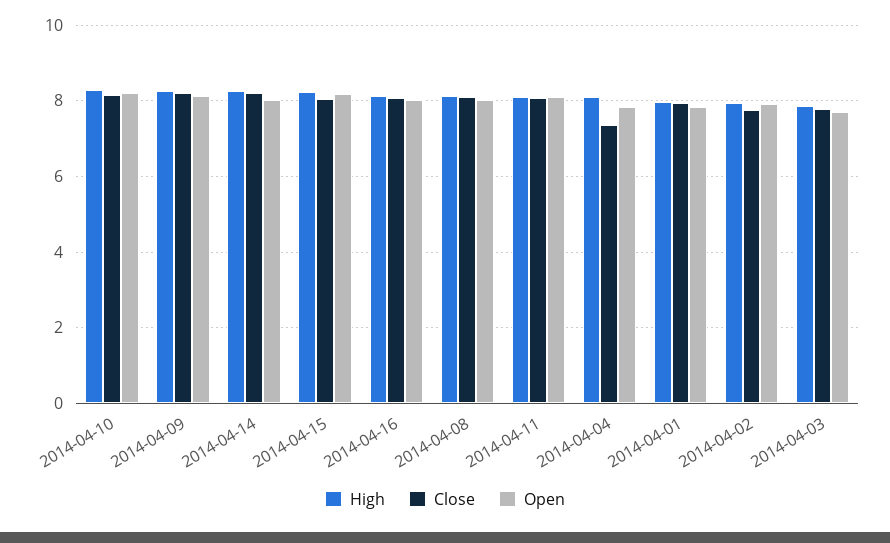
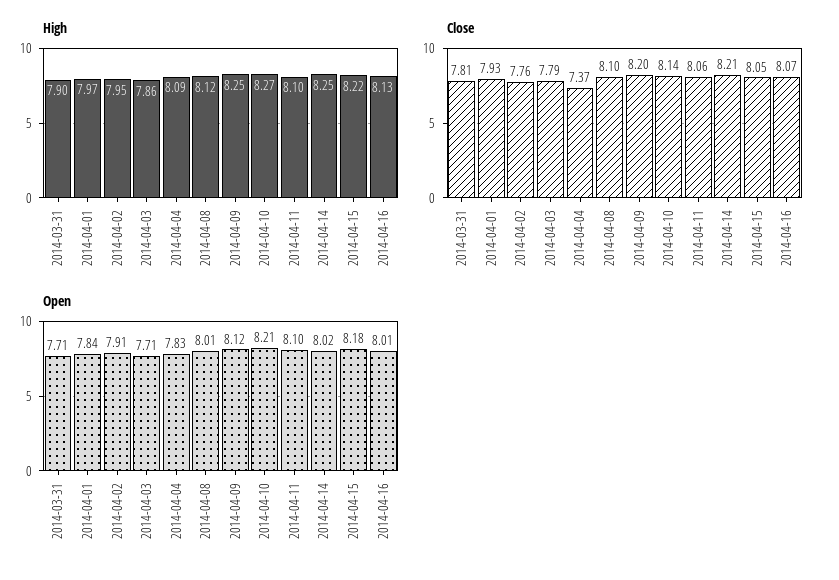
  {
    "High": {
      "2014-04-10": 8.27,
      "2014-04-09": 8.25,
      "2014-04-14": 8.25,
      "2014-04-15": 8.22,
      "2014-04-16": 8.13,
      "2014-04-08": 8.12,
      "2014-04-11": 8.1,
      "2014-04-04": 8.09,
      "2014-04-01": 7.97,
      "2014-04-02": 7.95,
-     "2014-04-03": 7.86
+     "2014-04-03": 7.86,
+     "2014-03-31": 7.9
    },
    "Close": {
      "2014-04-10": 8.14,
      "2014-04-09": 8.2,
      "2014-04-14": 8.21,
      "2014-04-15": 8.05,
      "2014-04-16": 8.07,
      "2014-04-08": 8.1,
      "2014-04-11": 8.06,
      "2014-04-04": 7.37,
      "2014-04-01": 7.93,
      "2014-04-02": 7.76,
-     "2014-04-03": 7.79
+     "2014-04-03": 7.79,
+     "2014-03-31": 7.81
    },
    "Open": {
      "2014-04-10": 8.21,
      "2014-04-09": 8.12,
      "2014-04-14": 8.02,
      "2014-04-15": 8.18,
      "2014-04-16": 8.01,
      "2014-04-08": 8.01,
      "2014-04-11": 8.1,
      "2014-04-04": 7.83,
      "2014-04-01": 7.84,
      "2014-04-02": 7.91,
-     "2014-04-03": 7.71
+     "2014-04-03": 7.71,
+     "2014-03-31": 7.71
    }
  }

